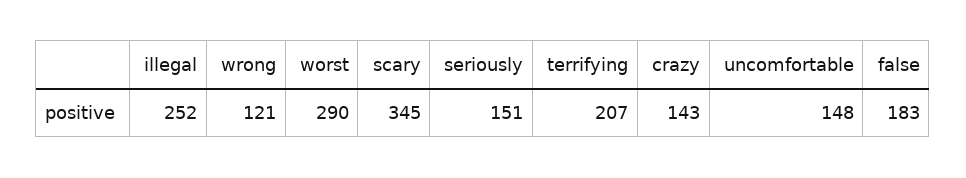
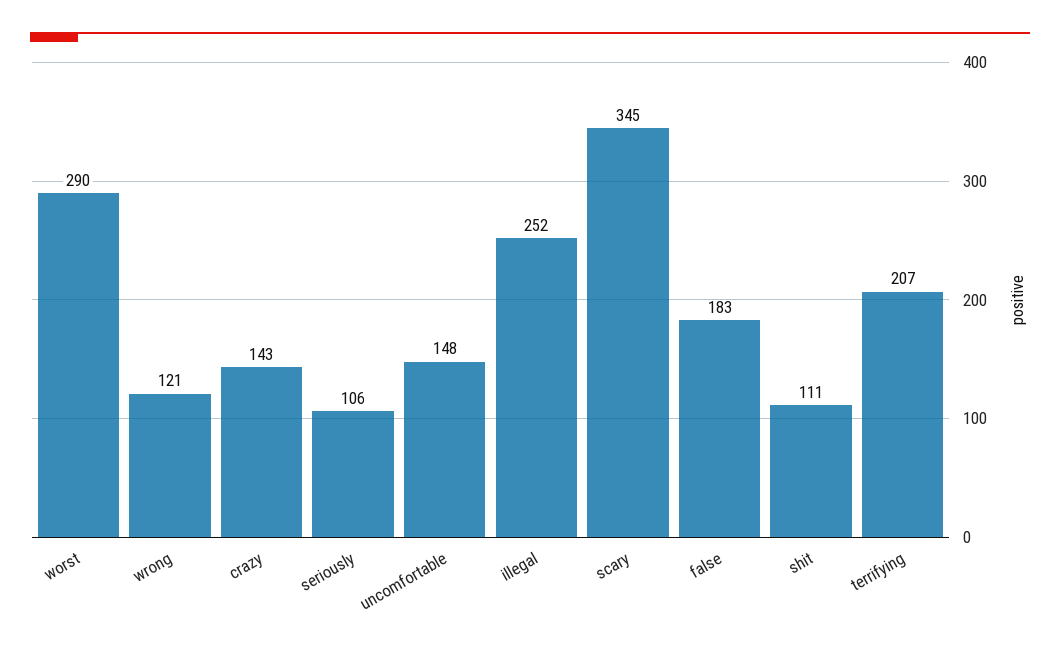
  {
    "illegal": 252,
    "wrong": 121,
    "worst": 290,
    "scary": 345,
-   "seriously": 151,
+   "seriously": 106,
    "terrifying": 207,
    "crazy": 143,
    "uncomfortable": 148,
-   "false": 183
+   "false": 183,
+   "shit": 111
  }

